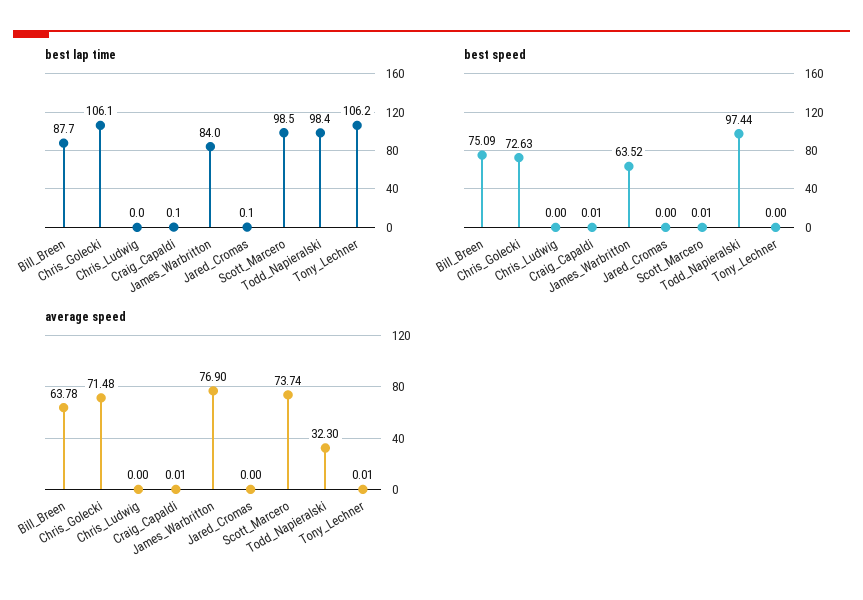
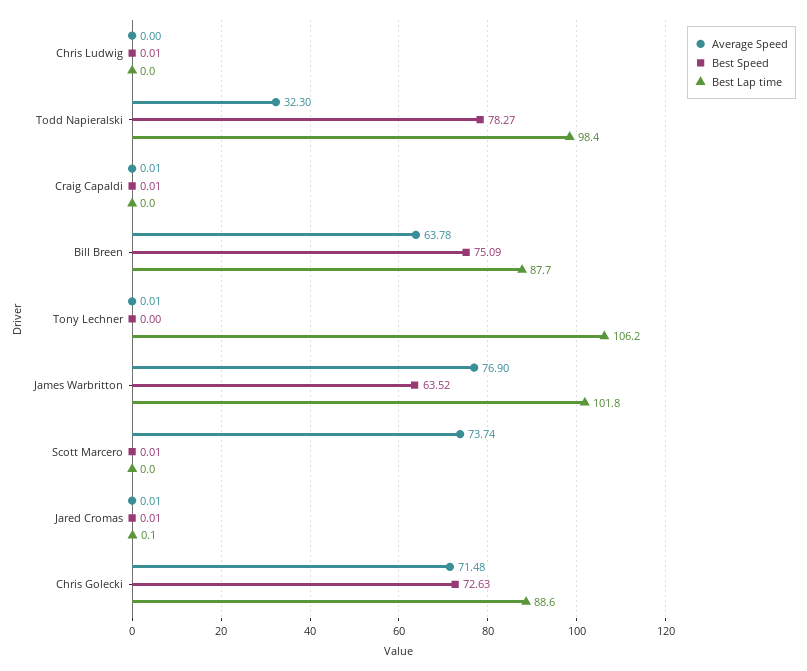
  {
    "best lap time": {
      "Bill_Breen": 87.7,
-     "Chris_Golecki": 106.1,
+     "Chris_Golecki": 88.6,
      "Chris_Ludwig": 0,
-     "Craig_Capaldi": 0.1,
+     "Craig_Capaldi": 0,
-     "James_Warbritton": 84,
+     "James_Warbritton": 101.8,
      "Jared_Cromas": 0.1,
-     "Scott_Marcero": 98.5,
+     "Scott_Marcero": 0,
      "Todd_Napieralski": 98.4,
      "Tony_Lechner": 106.2
    },
    "best speed": {
      "Bill_Breen": 75.09,
      "Chris_Golecki": 72.63,
-     "Chris_Ludwig": 0,
+     "Chris_Ludwig": 0.01,
      "Craig_Capaldi": 0.01,
      "James_Warbritton": 63.52,
-     "Jared_Cromas": 0,
+     "Jared_Cromas": 0.01,
      "Scott_Marcero": 0.01,
-     "Todd_Napieralski": 97.44,
+     "Todd_Napieralski": 78.27,
      "Tony_Lechner": 0
    },
    "average speed": {
      "Bill_Breen": 63.78,
      "Chris_Golecki": 71.48,
      "Chris_Ludwig": 0,
      "Craig_Capaldi": 0.01,
      "James_Warbritton": 76.9,
-     "Jared_Cromas": 0,
+     "Jared_Cromas": 0.01,
      "Scott_Marcero": 73.74,
      "Todd_Napieralski": 32.3,
      "Tony_Lechner": 0.01
    }
  }

